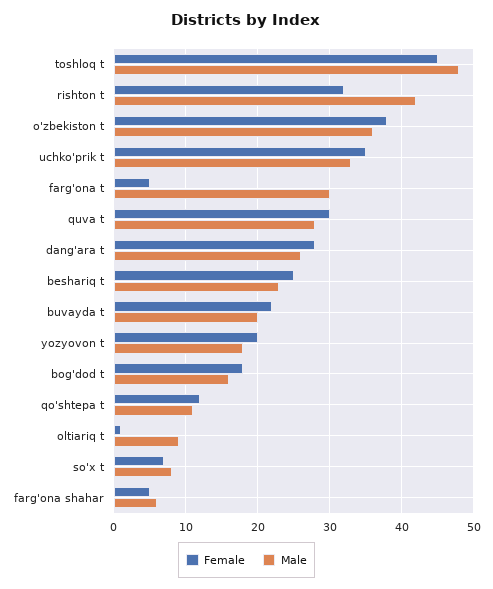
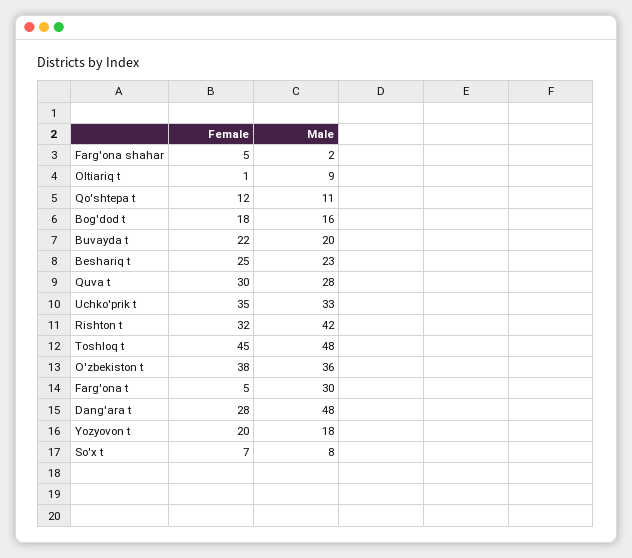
  {
    "Female": {
      "toshloq t": 45,
      "rishton t": 32,
      "o'zbekiston t": 38,
      "uchko'prik t": 35,
      "farg'ona t": 5,
      "quva t": 30,
      "dang'ara t": 28,
      "beshariq t": 25,
      "buvayda t": 22,
      "yozyovon t": 20,
      "bog'dod t": 18,
      "qo'shtepa t": 12,
      "oltiariq t": 1,
      "so'x t": 7,
      "farg'ona shahar": 5
    },
    "Male": {
      "toshloq t": 48,
      "rishton t": 42,
      "o'zbekiston t": 36,
      "uchko'prik t": 33,
      "farg'ona t": 30,
      "quva t": 28,
-     "dang'ara t": 26,
+     "dang'ara t": 48,
      "beshariq t": 23,
      "buvayda t": 20,
      "yozyovon t": 18,
      "bog'dod t": 16,
      "qo'shtepa t": 11,
      "oltiariq t": 9,
      "so'x t": 8,
-     "farg'ona shahar": 6
+     "farg'ona shahar": 2
    }
  }

